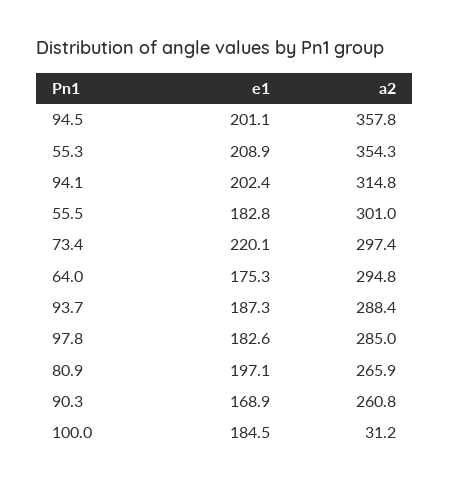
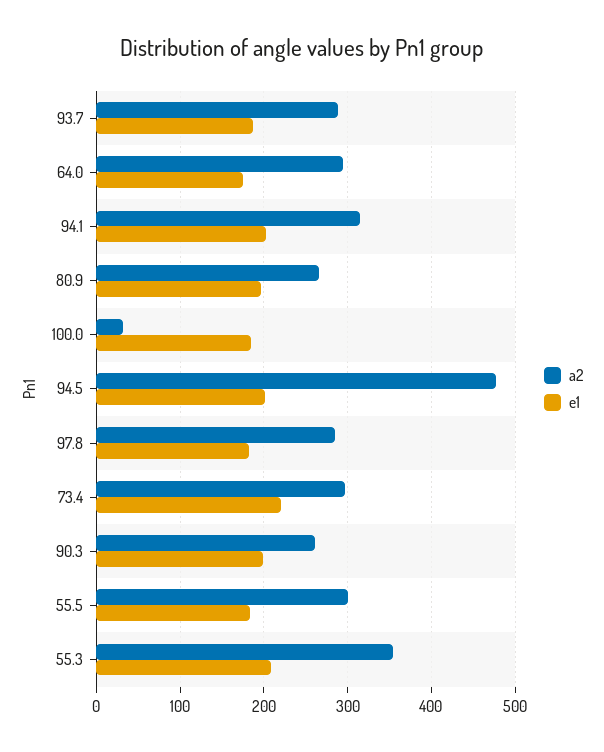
  {
    "e1": {
      "94.5": 201.1,
      "55.3": 208.9,
      "94.1": 202.4,
      "55.5": 182.8,
      "73.4": 220.1,
      "64.0": 175.3,
      "93.7": 187.3,
      "97.8": 182.6,
      "80.9": 197.1,
-     "90.3": 168.9,
+     "90.3": 200,
      "100.0": 184.5
    },
    "a2": {
-     "94.5": 357.8,
+     "94.5": 480,
      "55.3": 354.3,
      "94.1": 314.8,
      "55.5": 301,
      "73.4": 297.4,
      "64.0": 294.8,
      "93.7": 288.4,
      "97.8": 285,
      "80.9": 265.9,
      "90.3": 260.8,
      "100.0": 31.2
    }
  }

